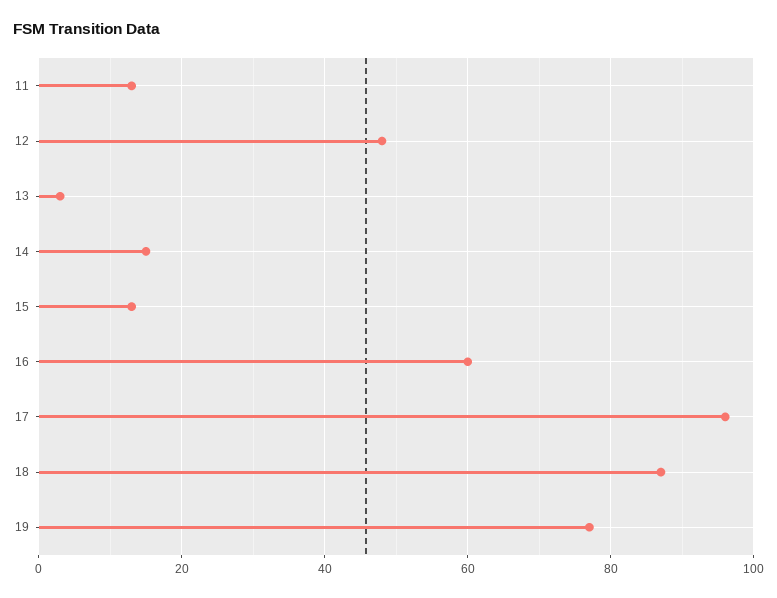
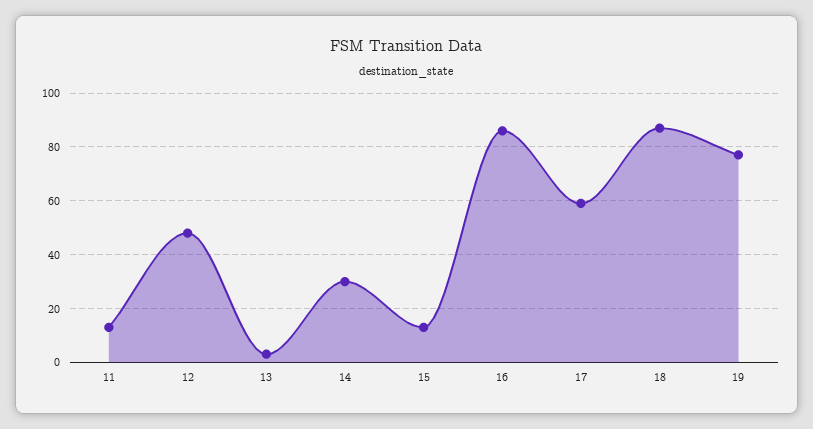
  {
    "11": 15,
    "12": 50,
    "13": 5,
-   "14": 15,
+   "14": 30,
    "15": 15,
-   "16": 60,
+   "16": 85,
-   "17": 95,
+   "17": 60,
    "18": 85,
    "19": 75
  }

